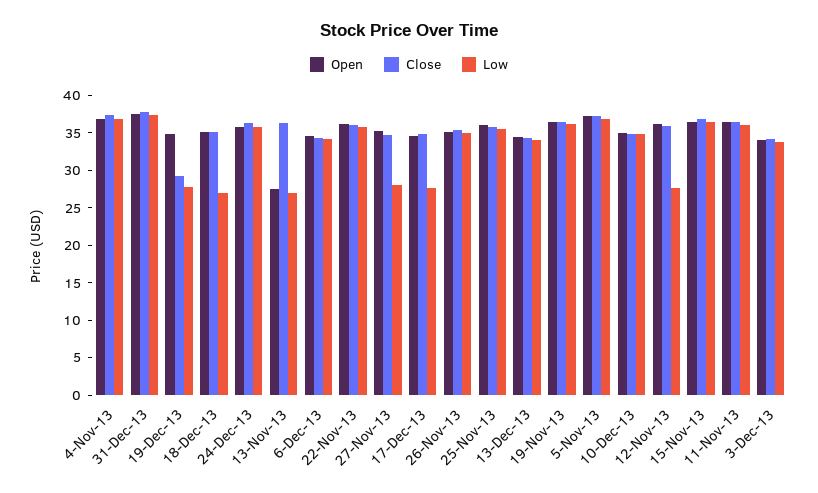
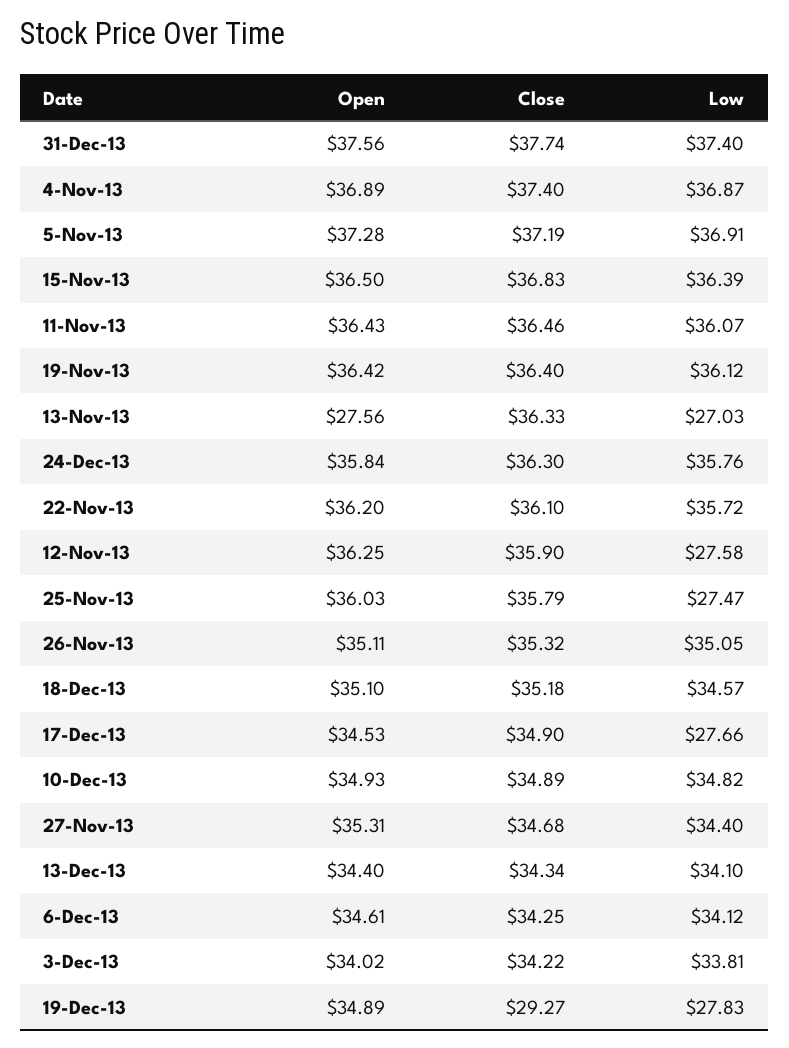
  {
    "Open": {
      "4-Nov-13": 36.89,
      "31-Dec-13": 37.56,
      "19-Dec-13": 34.89,
      "18-Dec-13": 35.1,
      "24-Dec-13": 35.84,
      "13-Nov-13": 27.56,
      "6-Dec-13": 34.61,
      "22-Nov-13": 36.2,
      "27-Nov-13": 35.31,
      "17-Dec-13": 34.53,
      "26-Nov-13": 35.11,
      "25-Nov-13": 36.03,
      "13-Dec-13": 34.4,
      "19-Nov-13": 36.42,
      "5-Nov-13": 37.28,
      "10-Dec-13": 34.93,
      "12-Nov-13": 36.25,
      "15-Nov-13": 36.5,
      "11-Nov-13": 36.43,
      "3-Dec-13": 34.02
    },
    "Close": {
      "4-Nov-13": 37.4,
      "31-Dec-13": 37.74,
      "19-Dec-13": 29.27,
      "18-Dec-13": 35.18,
      "24-Dec-13": 36.3,
      "13-Nov-13": 36.33,
      "6-Dec-13": 34.25,
      "22-Nov-13": 36.1,
      "27-Nov-13": 34.68,
      "17-Dec-13": 34.9,
      "26-Nov-13": 35.32,
      "25-Nov-13": 35.79,
      "13-Dec-13": 34.34,
      "19-Nov-13": 36.4,
      "5-Nov-13": 37.19,
      "10-Dec-13": 34.89,
      "12-Nov-13": 35.9,
      "15-Nov-13": 36.83,
      "11-Nov-13": 36.46,
      "3-Dec-13": 34.22
    },
    "Low": {
      "4-Nov-13": 36.87,
      "31-Dec-13": 37.4,
      "19-Dec-13": 27.83,
-     "18-Dec-13": 27.5,
+     "18-Dec-13": 34.57,
      "24-Dec-13": 35.76,
      "13-Nov-13": 27.03,
      "6-Dec-13": 34.12,
      "22-Nov-13": 35.72,
-     "27-Nov-13": 27.5,
+     "27-Nov-13": 34.4,
      "17-Dec-13": 27.66,
      "26-Nov-13": 35.05,
-     "25-Nov-13": 35,
+     "25-Nov-13": 27.47,
      "13-Dec-13": 34.1,
      "19-Nov-13": 36.12,
      "5-Nov-13": 36.91,
      "10-Dec-13": 34.82,
      "12-Nov-13": 27.58,
      "15-Nov-13": 36.39,
      "11-Nov-13": 36.07,
      "3-Dec-13": 33.81
    }
  }

